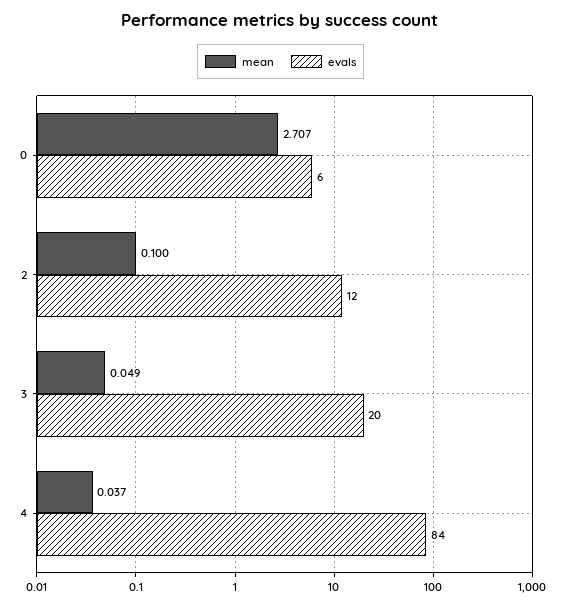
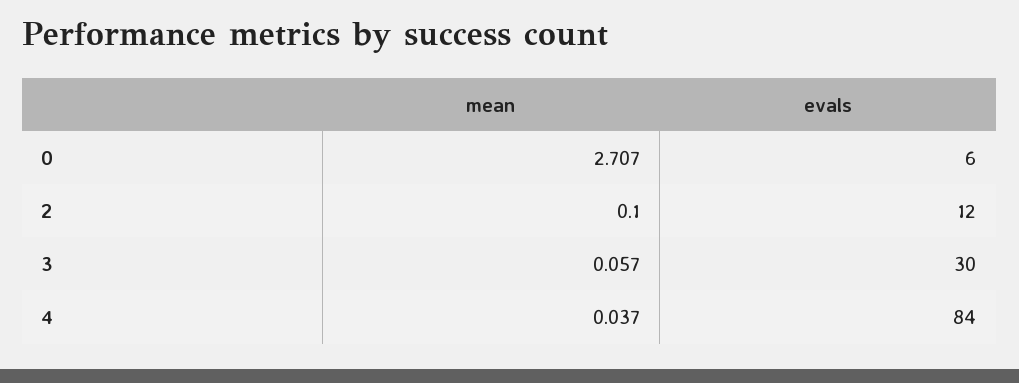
  {
    "mean": {
      "0": 2.707,
      "2": 0.1,
-     "3": 0.049,
+     "3": 0.057,
      "4": 0.037
    },
    "evals": {
      "0": 6,
      "2": 12,
-     "3": 20,
+     "3": 30,
      "4": 84
    }
  }

